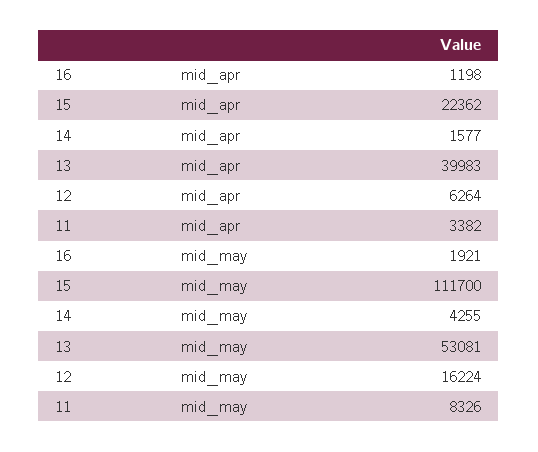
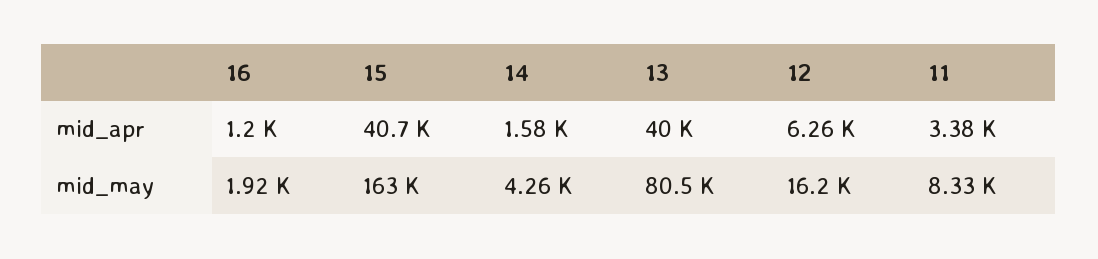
  {
    "16": {
      "mid_apr": 1198,
      "mid_may": 1921
    },
    "15": {
-     "mid_apr": 22362,
+     "mid_apr": 40700,
-     "mid_may": 111700
+     "mid_may": 163000
    },
    "14": {
      "mid_apr": 1577,
      "mid_may": 4255
    },
    "13": {
      "mid_apr": 39983,
-     "mid_may": 53081
+     "mid_may": 80500
    },
    "12": {
      "mid_apr": 6264,
      "mid_may": 16224
    },
    "11": {
      "mid_apr": 3382,
      "mid_may": 8326
    }
  }

